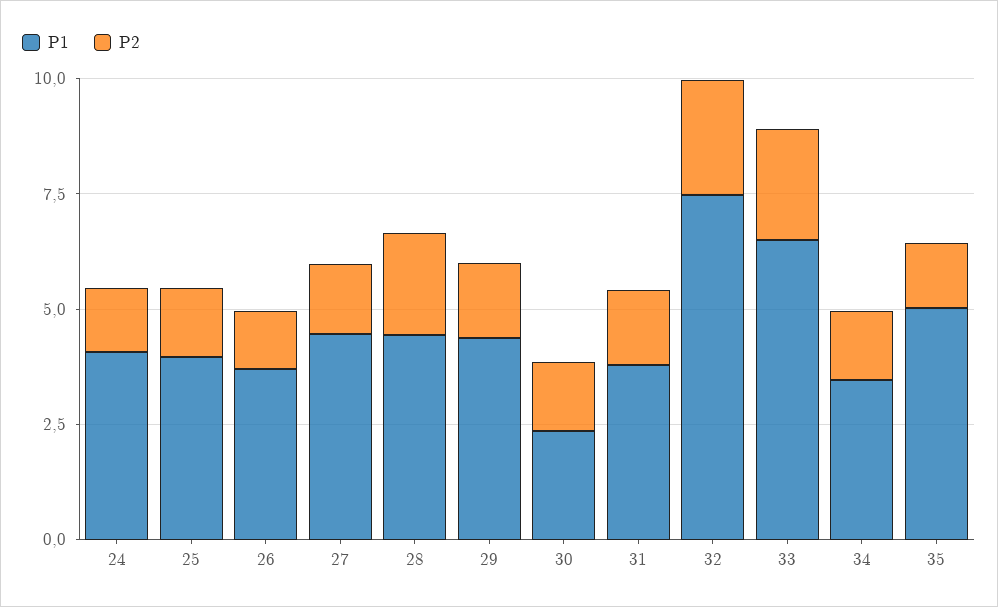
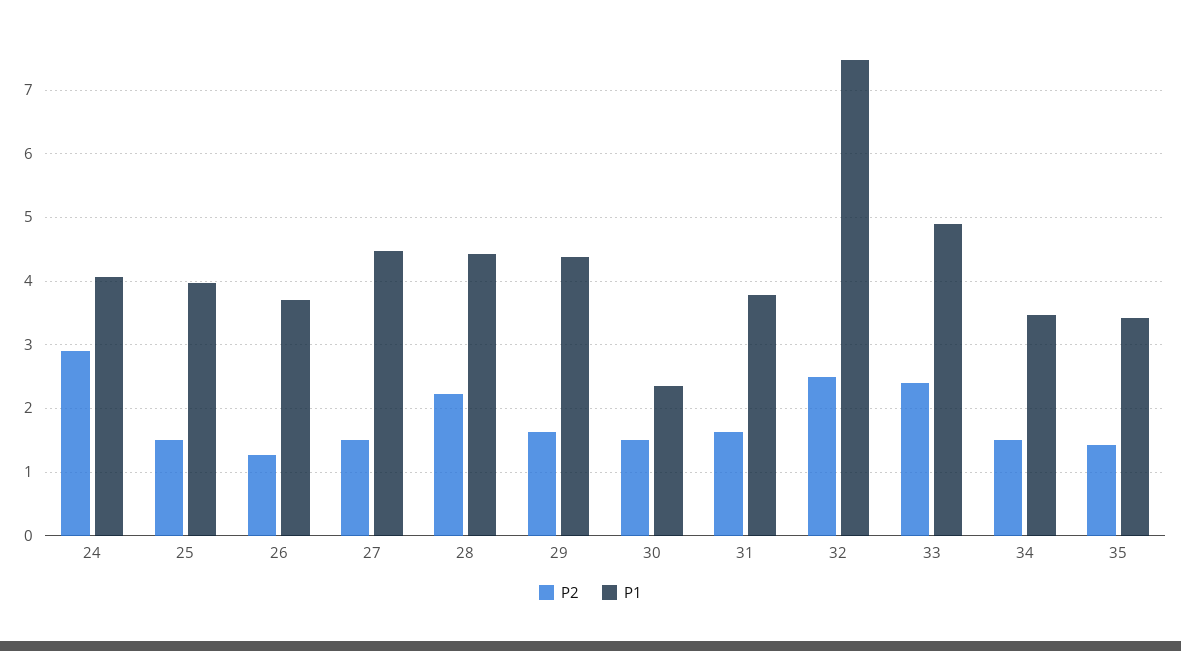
  {
    "P1": {
      "24": 4.1,
      "25": 4,
      "26": 3.7,
      "27": 4.5,
      "28": 4.4,
      "29": 4.4,
      "30": 2.4,
      "31": 3.8,
      "32": 7.5,
-     "33": 6.5,
+     "33": 4.9,
      "34": 3.5,
-     "35": 5
+     "35": 3.4
    },
    "P2": {
-     "24": 1.5,
+     "24": 2.9,
      "25": 1.5,
      "26": 1.3,
      "27": 1.5,
      "28": 2.2,
      "29": 1.6,
      "30": 1.5,
      "31": 1.6,
      "32": 2.5,
      "33": 2.4,
      "34": 1.5,
      "35": 1.4
    }
  }

